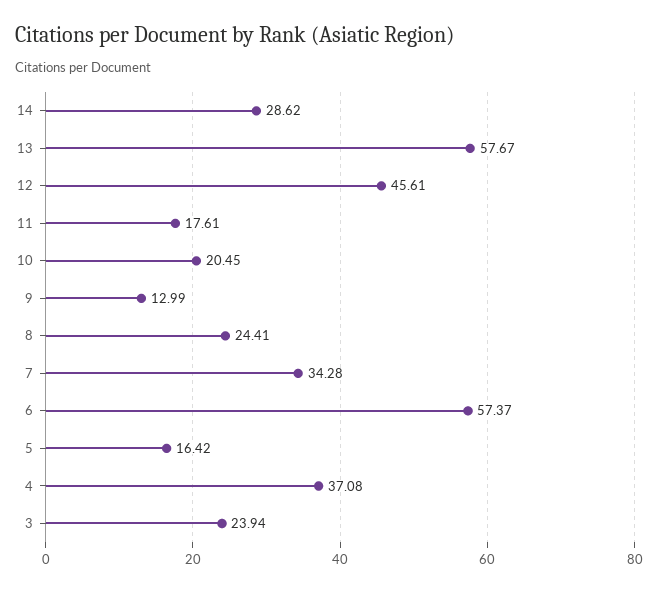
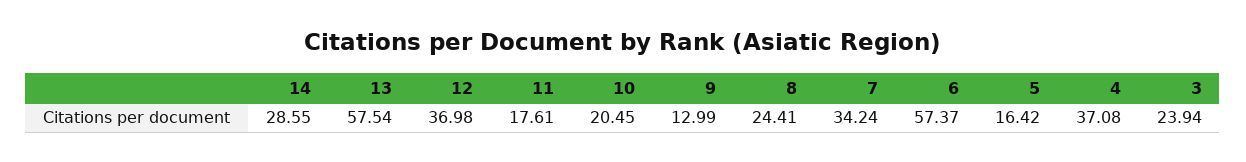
  {
-   "14": 28.62,
+   "14": 28.55,
-   "13": 57.67,
+   "13": 57.54,
-   "12": 45.61,
+   "12": 36.98,
    "11": 17.61,
    "10": 20.45,
    "9": 12.99,
    "8": 24.41,
-   "7": 34.28,
+   "7": 34.24,
    "6": 57.37,
    "5": 16.42,
    "4": 37.08,
    "3": 23.94
  }

